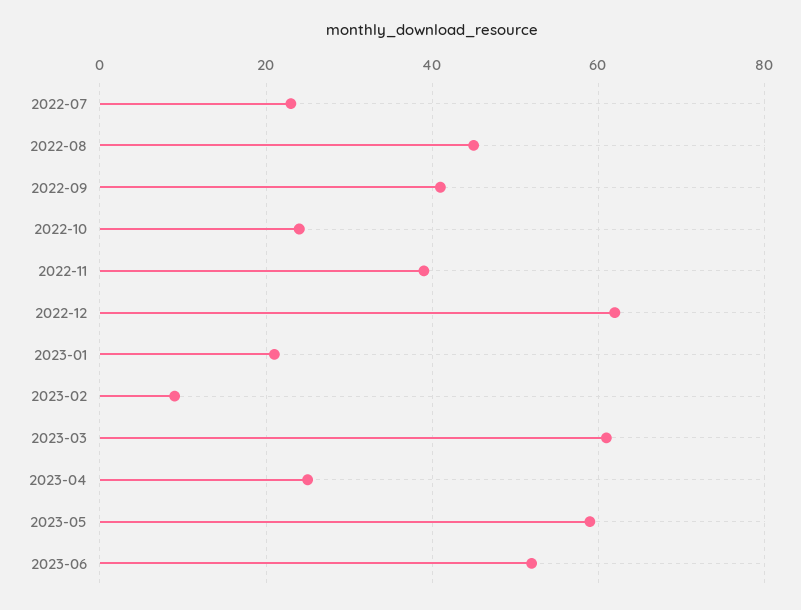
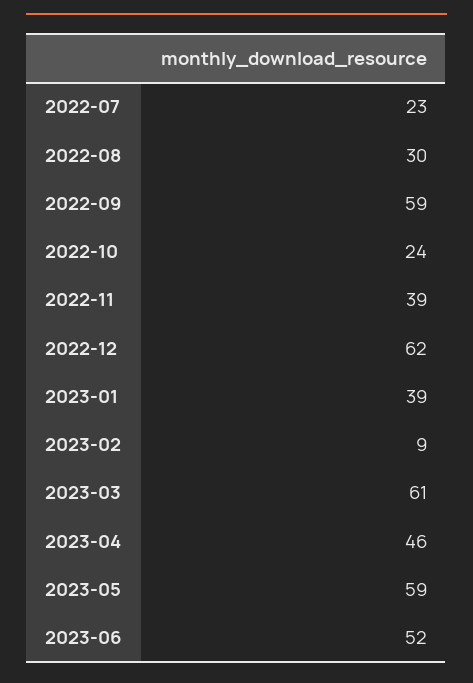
  {
    "2022-07": 23,
-   "2022-08": 45,
+   "2022-08": 30,
-   "2022-09": 40,
+   "2022-09": 59,
    "2022-10": 24,
    "2022-11": 39,
    "2022-12": 62,
-   "2023-01": 20,
+   "2023-01": 39,
    "2023-02": 9,
    "2023-03": 61,
-   "2023-04": 25,
+   "2023-04": 46,
    "2023-05": 59,
    "2023-06": 52
  }

